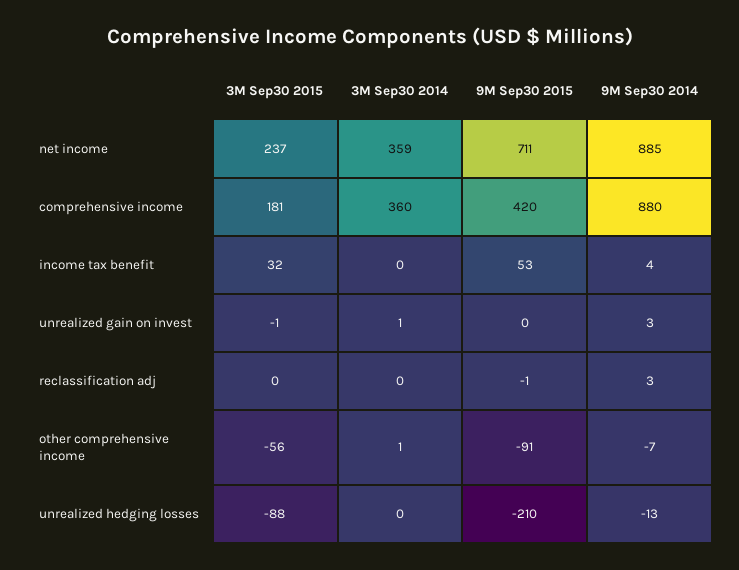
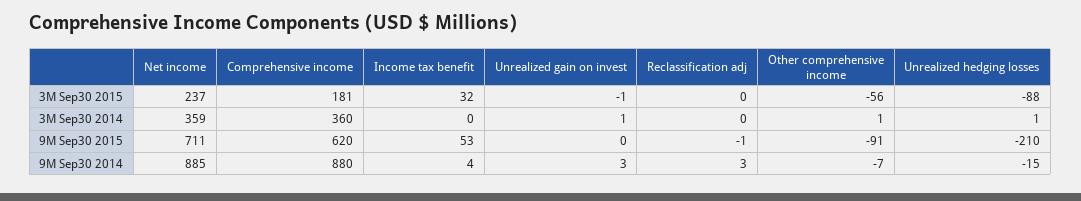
  {
    "3M Sep30 2015": {
      "net income": 237,
      "comprehensive income": 181,
      "income tax benefit": 32,
      "unrealized gain on invest": -1,
      "reclassification adj": 0,
      "other comprehensive income": -56,
      "unrealized hedging losses": -88
    },
    "3M Sep30 2014": {
      "net income": 359,
      "comprehensive income": 360,
      "income tax benefit": 0,
      "unrealized gain on invest": 1,
      "reclassification adj": 0,
      "other comprehensive income": 1,
-     "unrealized hedging losses": 0
+     "unrealized hedging losses": 1
    },
    "9M Sep30 2015": {
      "net income": 711,
-     "comprehensive income": 420,
+     "comprehensive income": 620,
      "income tax benefit": 53,
      "unrealized gain on invest": 0,
      "reclassification adj": -1,
      "other comprehensive income": -91,
      "unrealized hedging losses": -210
    },
    "9M Sep30 2014": {
      "net income": 885,
      "comprehensive income": 880,
      "income tax benefit": 4,
      "unrealized gain on invest": 3,
      "reclassification adj": 3,
      "other comprehensive income": -7,
-     "unrealized hedging losses": -13
+     "unrealized hedging losses": -15
    }
  }

